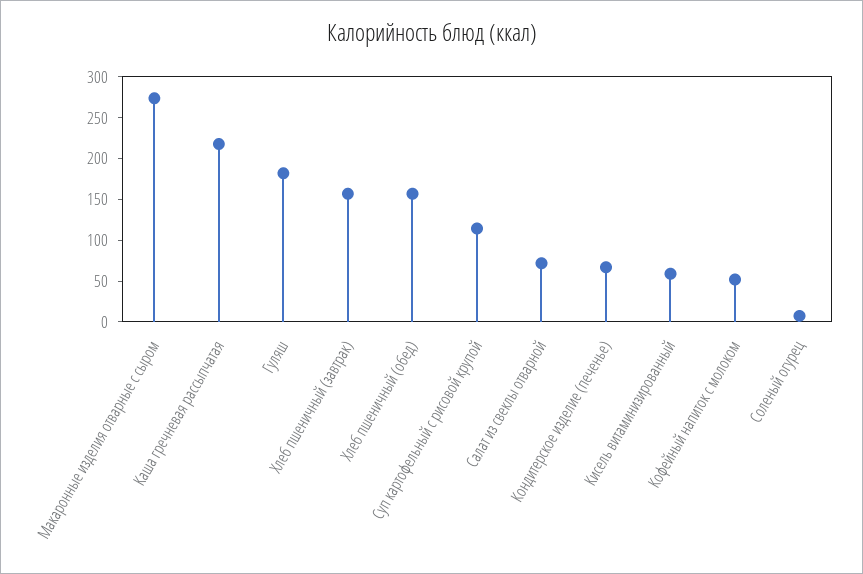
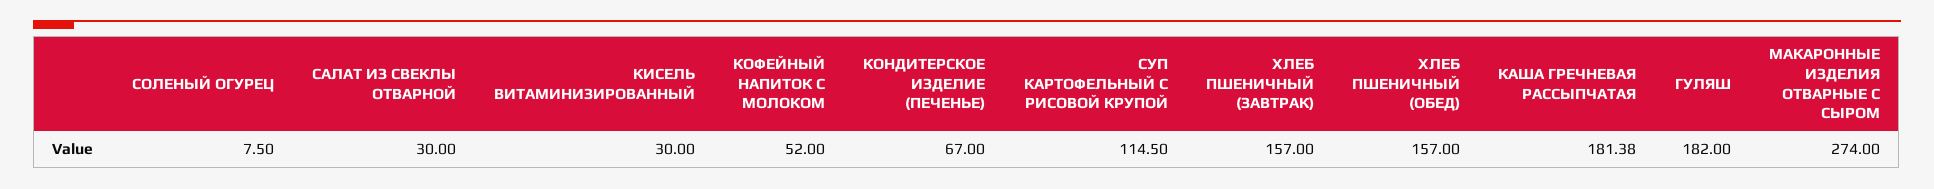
  {
    "Макаронные изделия отварные с сыром": 274,
-   "Каша гречневая рассыпчатая": 220,
+   "Каша гречневая рассыпчатая": 181.38,
    "Гуляш": 182,
    "Хлеб пшеничный (завтрак)": 157,
    "Хлеб пшеничный (обед)": 157,
    "Суп картофельный с рисовой крупой": 114.5,
-   "Салат из свеклы отварной": 70,
+   "Салат из свеклы отварной": 30,
    "Кондитерское изделие (печенье)": 67,
-   "Кисель витаминизированный": 60,
+   "Кисель витаминизированный": 30,
    "Кофейный напиток с молоком": 52,
    "Соленый огурец": 7.5
  }

